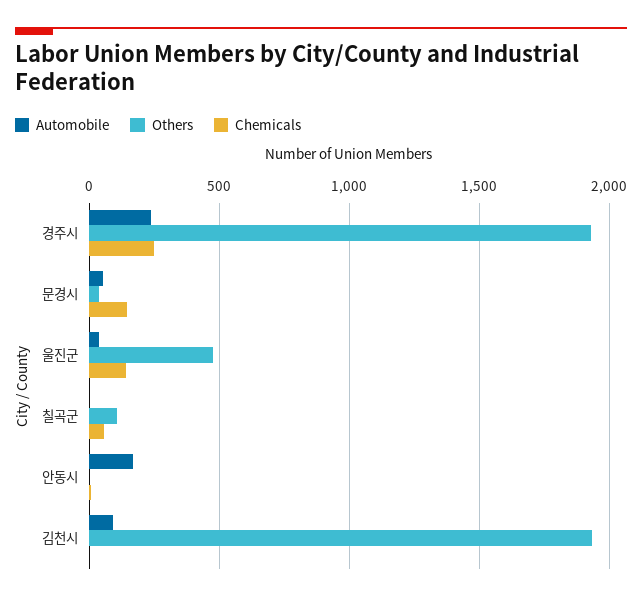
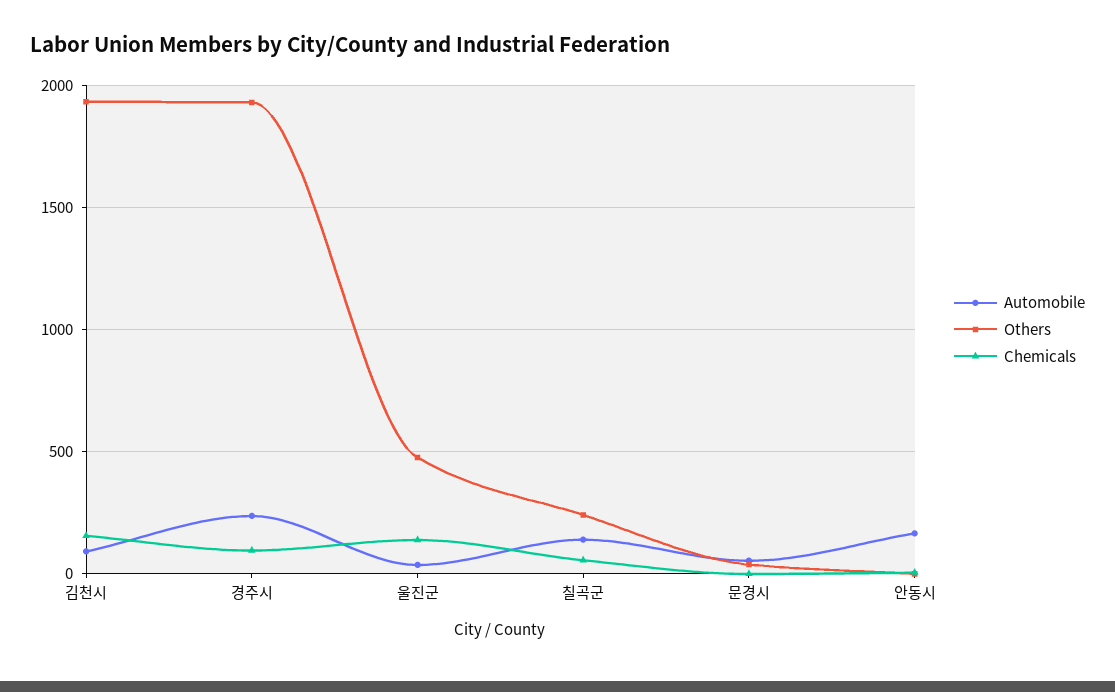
  {
    "Automobile": {
      "경주시": 250,
      "문경시": 50,
      "울진군": 50,
-     "칠곡군": 0,
+     "칠곡군": 150,
      "안동시": 150,
      "김천시": 100
    },
    "Others": {
      "경주시": 1950,
      "문경시": 50,
      "울진군": 500,
-     "칠곡군": 100,
+     "칠곡군": 250,
      "안동시": 0,
      "김천시": 1950
    },
    "Chemicals": {
-     "경주시": 250,
+     "경주시": 100,
-     "문경시": 150,
+     "문경시": 0,
      "울진군": 150,
      "칠곡군": 50,
      "안동시": 0,
-     "김천시": 0
+     "김천시": 150
    }
  }

